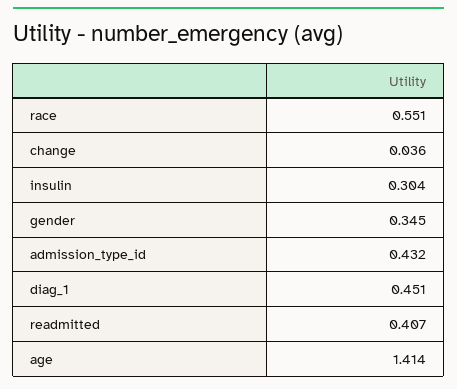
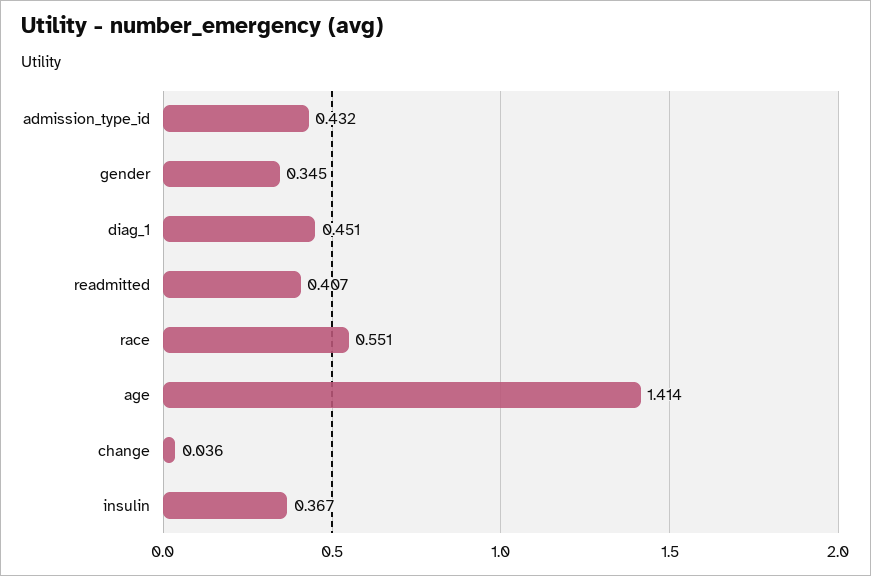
  {
    "race": 0.551,
    "change": 0.036,
-   "insulin": 0.304,
+   "insulin": 0.367,
    "gender": 0.345,
    "admission_type_id": 0.432,
    "diag_1": 0.451,
    "readmitted": 0.407,
    "age": 1.414
  }

